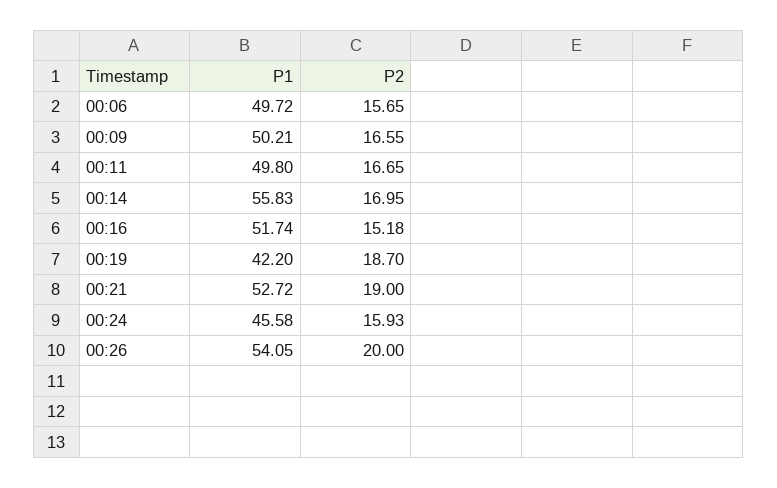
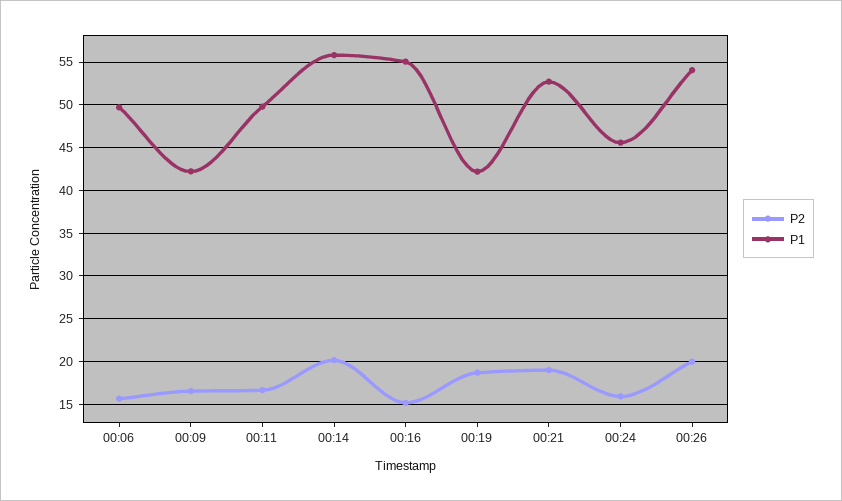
  {
    "P1": {
      "00:06": 49.72,
-     "00:09": 50.21,
+     "00:09": 42,
      "00:11": 49.8,
      "00:14": 55.83,
-     "00:16": 51.74,
+     "00:16": 55,
      "00:19": 42.2,
      "00:21": 52.72,
      "00:24": 45.58,
      "00:26": 54.05
    },
    "P2": {
      "00:06": 15.65,
      "00:09": 16.55,
      "00:11": 16.65,
-     "00:14": 16.95,
+     "00:14": 20,
      "00:16": 15.18,
      "00:19": 18.7,
      "00:21": 19,
      "00:24": 15.93,
      "00:26": 20
    }
  }

